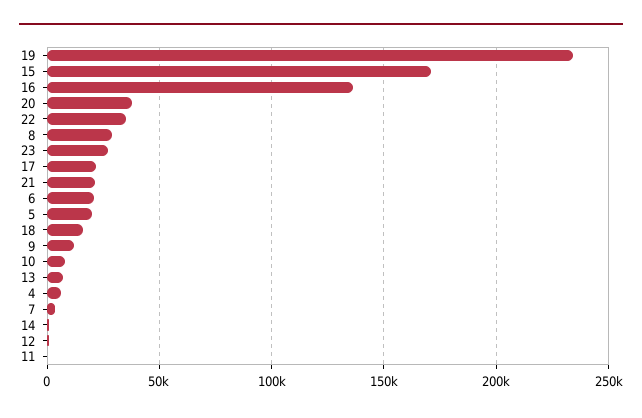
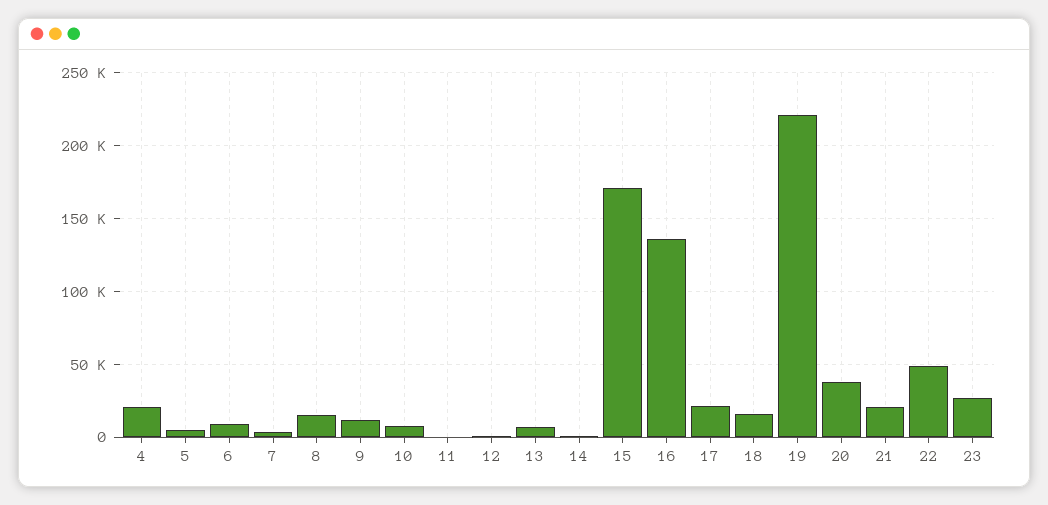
  {
-   "19": 235000,
+   "19": 220000,
    "15": 170000,
    "16": 135000,
    "20": 40000,
-   "22": 35000,
+   "22": 50000,
-   "8": 30000,
+   "8": 15000,
    "23": 25000,
    "17": 20000,
    "21": 20000,
-   "6": 20000,
+   "6": 10000,
-   "5": 20000,
+   "5": 5000,
    "18": 15000,
    "9": 10000,
    "10": 10000,
    "13": 5000,
-   "4": 5000,
+   "4": 20000,
    "7": 5000,
    "14": 0,
    "12": 0,
    "11": 0
  }

